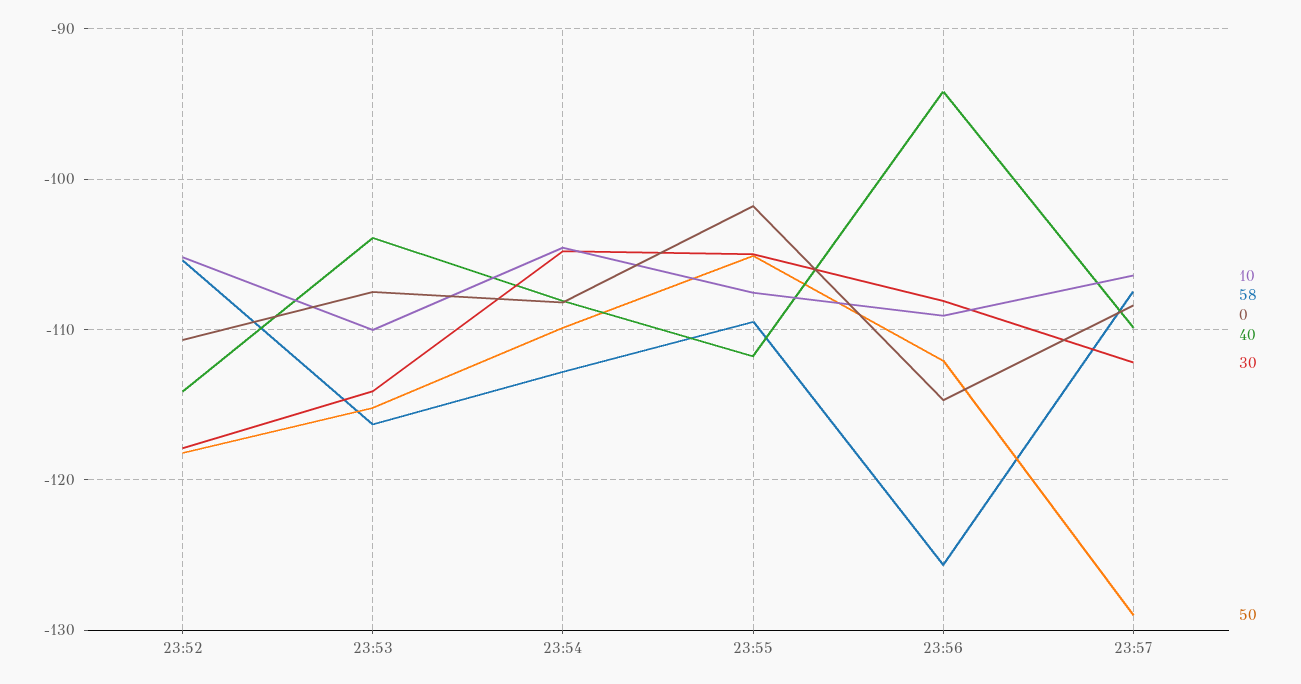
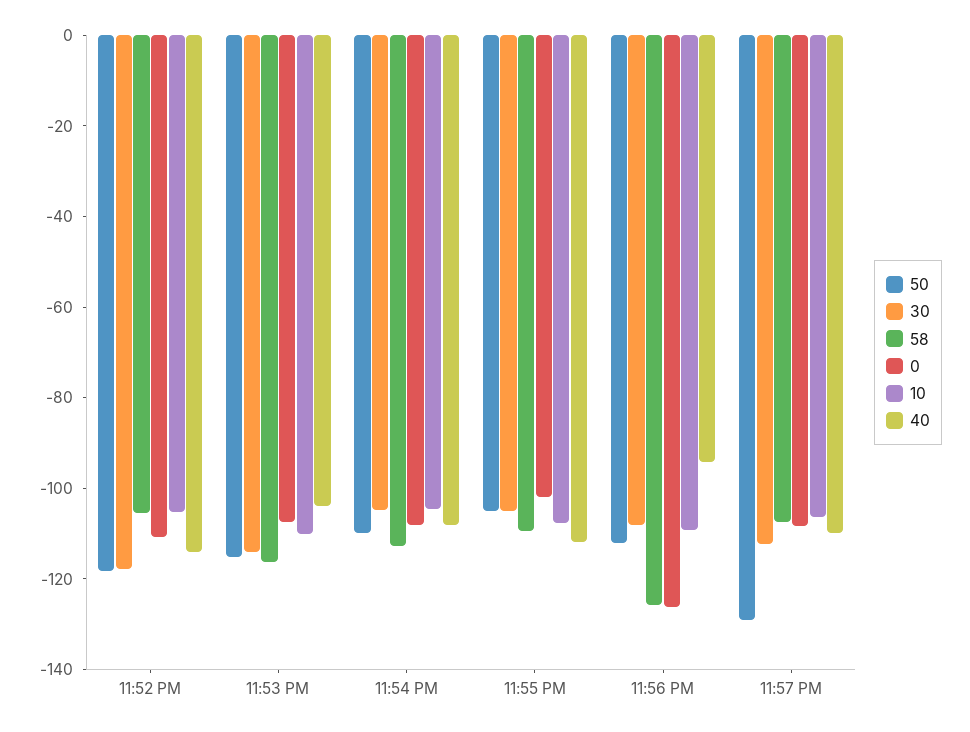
  {
    "10": {
      "23:52": -105,
      "23:53": -110,
      "23:54": -105,
      "23:55": -108,
      "23:56": -109,
      "23:57": -106
    },
    "58": {
      "23:52": -105,
      "23:53": -116,
      "23:54": -113,
      "23:55": -110,
      "23:56": -126,
      "23:57": -108
    },
    "0": {
      "23:52": -111,
      "23:53": -108,
      "23:54": -108,
      "23:55": -102,
-     "23:56": -115,
+     "23:56": -125,
      "23:57": -108
    },
    "40": {
      "23:52": -114,
      "23:53": -104,
      "23:54": -108,
      "23:55": -112,
      "23:56": -94,
      "23:57": -110
    },
    "30": {
      "23:52": -118,
      "23:53": -114,
      "23:54": -105,
      "23:55": -105,
      "23:56": -108,
      "23:57": -112
    },
    "50": {
      "23:52": -118,
      "23:53": -115,
      "23:54": -110,
      "23:55": -105,
      "23:56": -112,
      "23:57": -129
    }
  }

